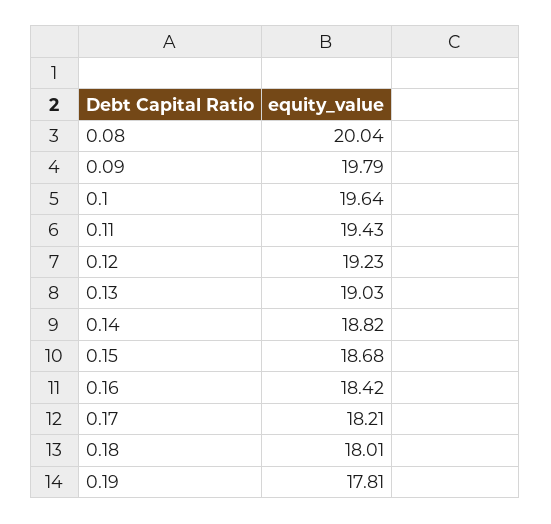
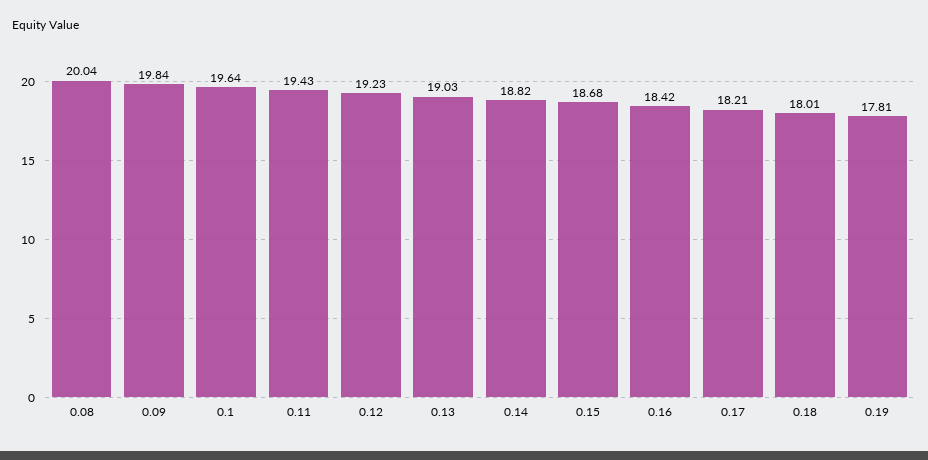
  {
    "0.08": 20.04,
-   "0.09": 19.79,
+   "0.09": 19.84,
    "0.1": 19.64,
    "0.11": 19.43,
    "0.12": 19.23,
    "0.13": 19.03,
    "0.14": 18.82,
    "0.15": 18.68,
    "0.16": 18.42,
    "0.17": 18.21,
    "0.18": 18.01,
    "0.19": 17.81
  }

